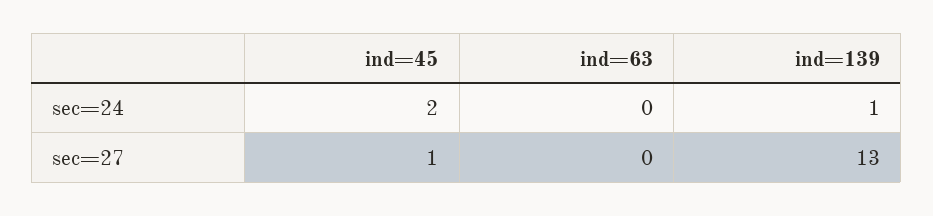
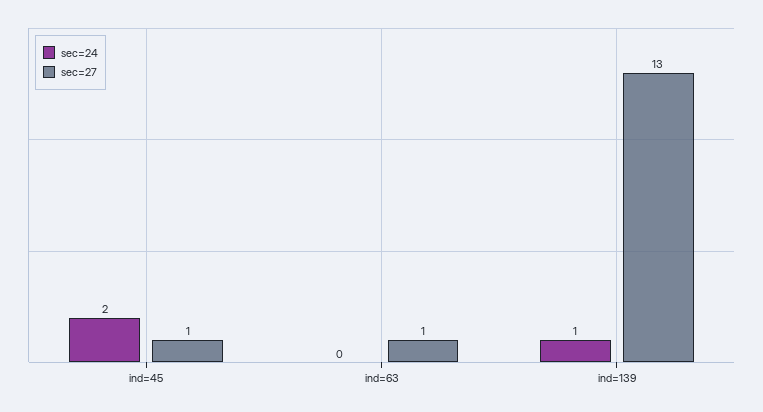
  {
    "sec=24": {
      "ind=45": 2,
      "ind=63": 0,
      "ind=139": 1
    },
    "sec=27": {
      "ind=45": 1,
-     "ind=63": 0,
+     "ind=63": 1,
      "ind=139": 13
    }
  }

